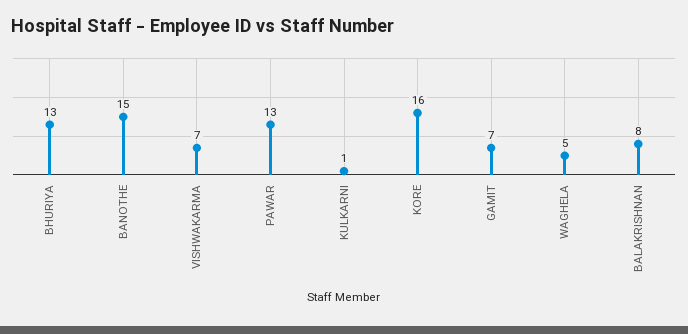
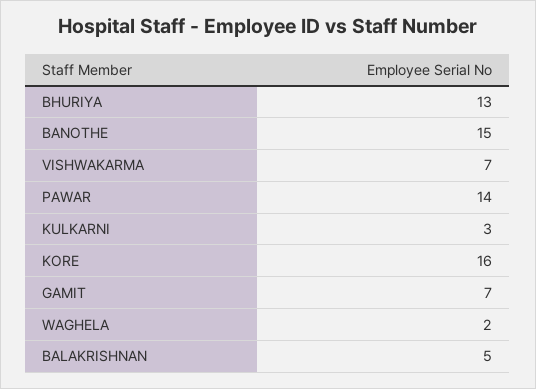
  {
    "BHURIYA": 13,
    "BANOTHE": 15,
    "VISHWAKARMA": 7,
-   "PAWAR": 13,
+   "PAWAR": 14,
-   "KULKARNI": 1,
+   "KULKARNI": 3,
    "KORE": 16,
    "GAMIT": 7,
-   "WAGHELA": 5,
+   "WAGHELA": 2,
-   "BALAKRISHNAN": 8
+   "BALAKRISHNAN": 5
  }

